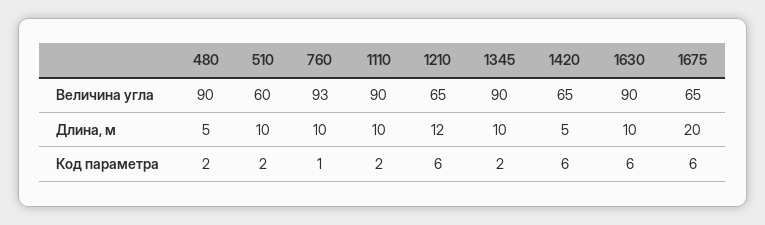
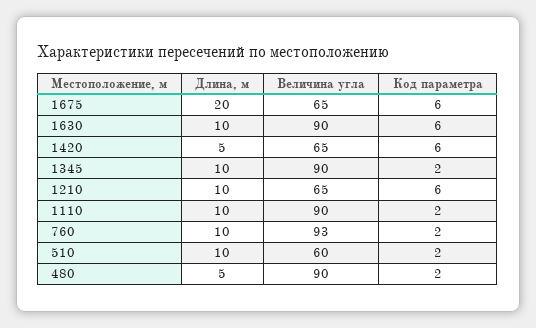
  {
    "480": {
      "Величина угла": 90,
      "Длина, м": 5,
      "Код параметра": 2
    },
    "510": {
      "Величина угла": 60,
      "Длина, м": 10,
      "Код параметра": 2
    },
    "760": {
      "Величина угла": 93,
      "Длина, м": 10,
-     "Код параметра": 1
+     "Код параметра": 2
    },
    "1110": {
      "Величина угла": 90,
      "Длина, м": 10,
      "Код параметра": 2
    },
    "1210": {
      "Величина угла": 65,
-     "Длина, м": 12,
+     "Длина, м": 10,
      "Код параметра": 6
    },
    "1345": {
      "Величина угла": 90,
      "Длина, м": 10,
      "Код параметра": 2
    },
    "1420": {
      "Величина угла": 65,
      "Длина, м": 5,
      "Код параметра": 6
    },
    "1630": {
      "Величина угла": 90,
      "Длина, м": 10,
      "Код параметра": 6
    },
    "1675": {
      "Величина угла": 65,
      "Длина, м": 20,
      "Код параметра": 6
    }
  }

